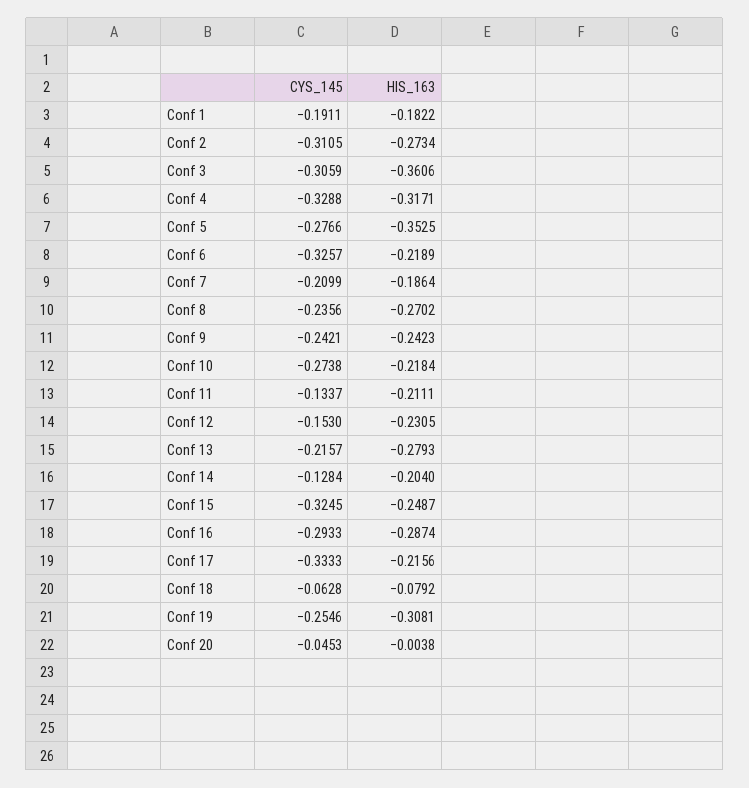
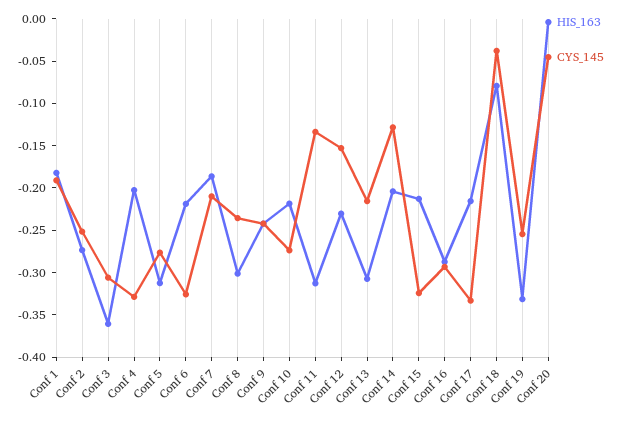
  {
    "CYS_145": {
      "Conf 1": -0.1911,
-     "Conf 2": -0.3105,
+     "Conf 2": -0.25,
      "Conf 3": -0.3059,
      "Conf 4": -0.3288,
      "Conf 5": -0.2766,
      "Conf 6": -0.3257,
      "Conf 7": -0.2099,
      "Conf 8": -0.2356,
      "Conf 9": -0.2421,
      "Conf 10": -0.2738,
      "Conf 11": -0.1337,
      "Conf 12": -0.153,
      "Conf 13": -0.2157,
      "Conf 14": -0.1284,
      "Conf 15": -0.3245,
      "Conf 16": -0.2933,
      "Conf 17": -0.3333,
-     "Conf 18": -0.0628,
+     "Conf 18": -0.04,
      "Conf 19": -0.2546,
      "Conf 20": -0.0453
    },
    "HIS_163": {
      "Conf 1": -0.1822,
      "Conf 2": -0.2734,
      "Conf 3": -0.3606,
-     "Conf 4": -0.3171,
+     "Conf 4": -0.2,
-     "Conf 5": -0.3525,
+     "Conf 5": -0.31,
      "Conf 6": -0.2189,
      "Conf 7": -0.1864,
-     "Conf 8": -0.2702,
+     "Conf 8": -0.3,
      "Conf 9": -0.2423,
      "Conf 10": -0.2184,
-     "Conf 11": -0.2111,
+     "Conf 11": -0.31,
      "Conf 12": -0.2305,
-     "Conf 13": -0.2793,
+     "Conf 13": -0.31,
      "Conf 14": -0.204,
-     "Conf 15": -0.2487,
+     "Conf 15": -0.21,
      "Conf 16": -0.2874,
      "Conf 17": -0.2156,
      "Conf 18": -0.0792,
-     "Conf 19": -0.3081,
+     "Conf 19": -0.33,
      "Conf 20": -0.0038
    }
  }

